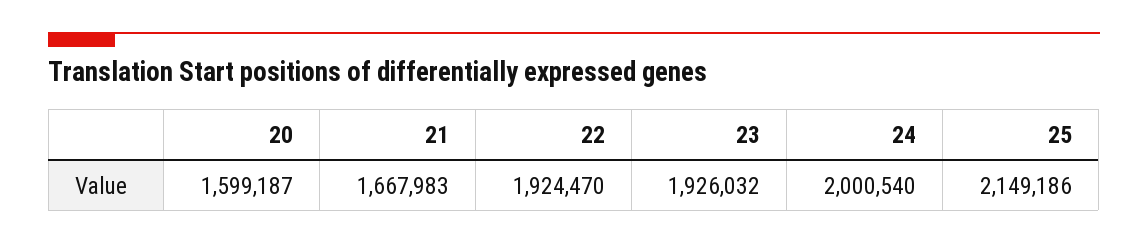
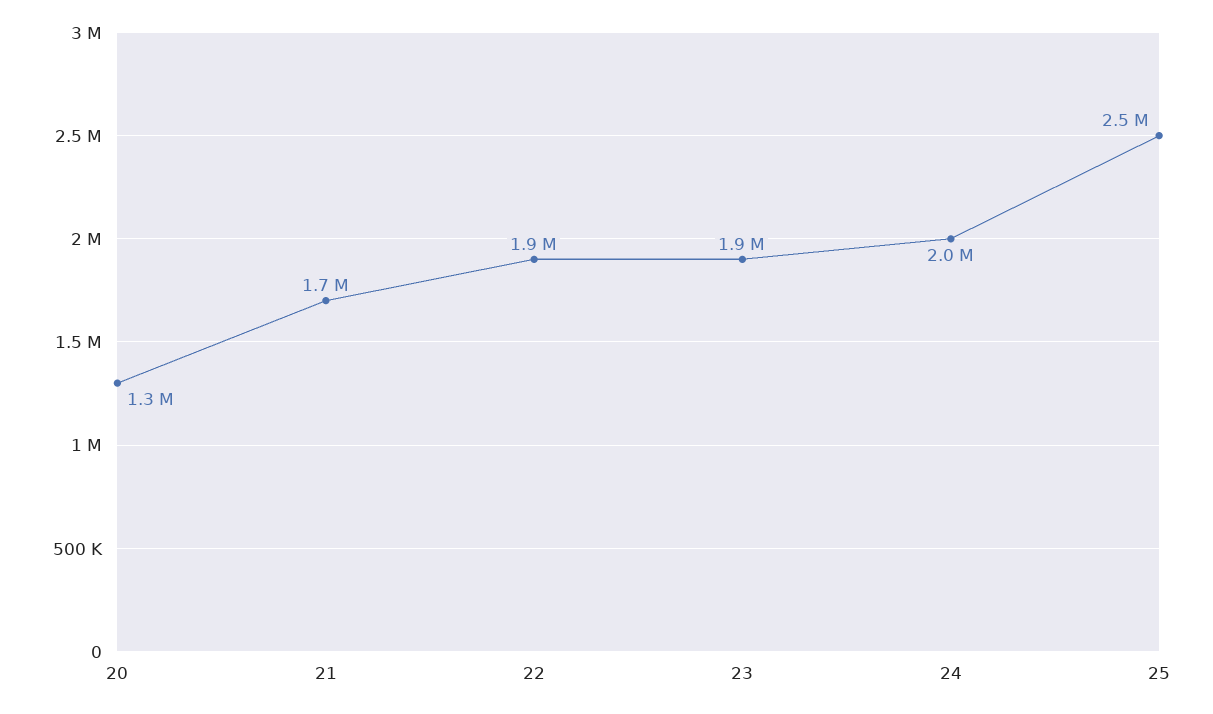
  {
-   "20": 1599187,
+   "20": 1300000,
    "21": 1667983,
    "22": 1924470,
    "23": 1926032,
    "24": 2000540,
-   "25": 2149186
+   "25": 2500000
  }

